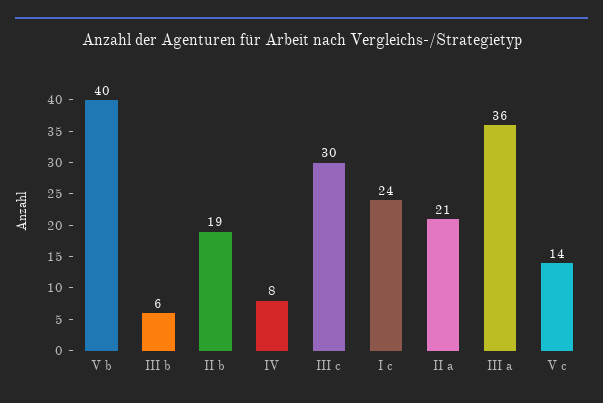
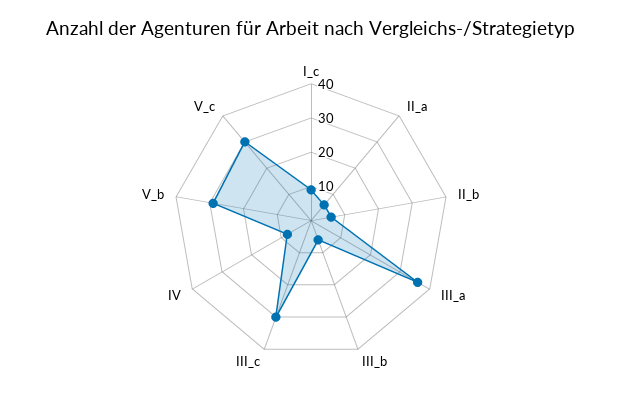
  {
-   "V b": 40,
+   "V b": 30,
    "III b": 6,
-   "II b": 19,
+   "II b": 5,
    "IV": 8,
    "III c": 30,
-   "I c": 24,
+   "I c": 10,
-   "II a": 21,
+   "II a": 5,
    "III a": 36,
-   "V c": 14
+   "V c": 30
  }

